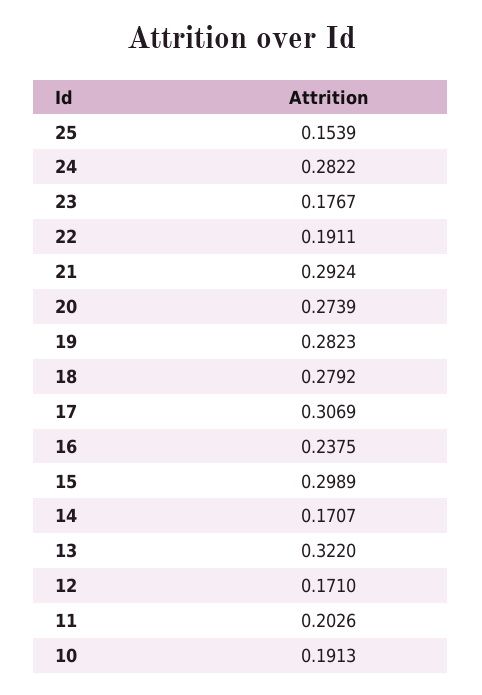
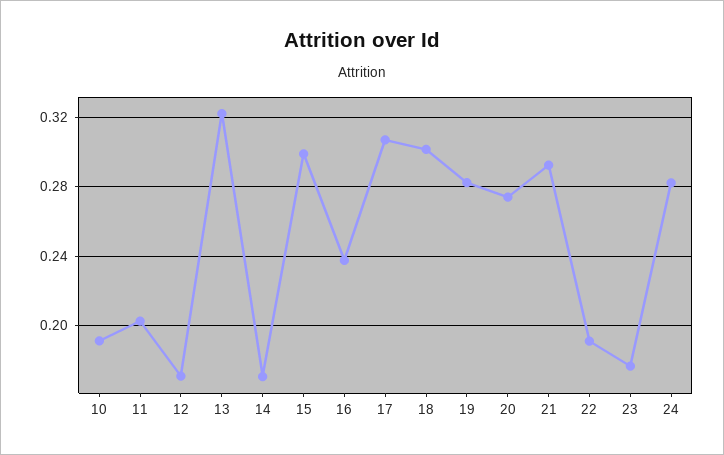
  {
-   "25": 0.1539,
    "24": 0.2822,
    "23": 0.1767,
    "22": 0.1911,
    "21": 0.2924,
    "20": 0.2739,
    "19": 0.2823,
-   "18": 0.2792,
+   "18": 0.3,
    "17": 0.3069,
    "16": 0.2375,
    "15": 0.2989,
    "14": 0.1707,
    "13": 0.322,
    "12": 0.171,
    "11": 0.2026,
    "10": 0.1913
  }

